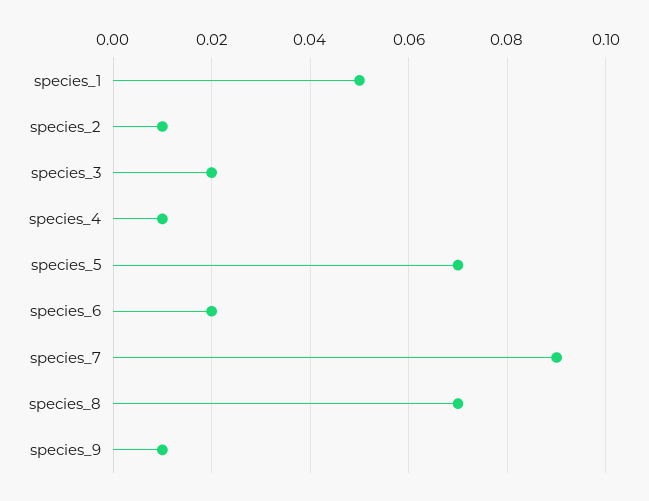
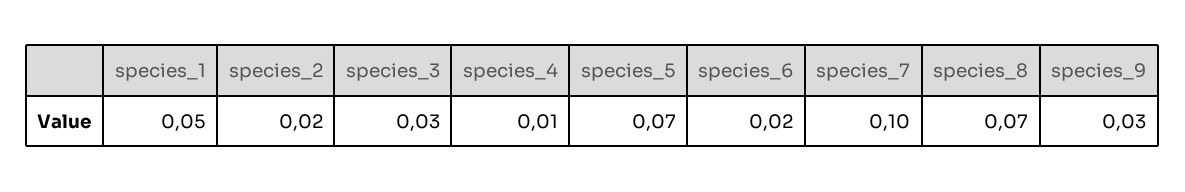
  {
    "species_1": 0.05,
-   "species_2": 0.01,
+   "species_2": 0.02,
-   "species_3": 0.02,
+   "species_3": 0.03,
    "species_4": 0.01,
    "species_5": 0.07,
    "species_6": 0.02,
-   "species_7": 0.09,
+   "species_7": 0.1,
    "species_8": 0.07,
-   "species_9": 0.01
+   "species_9": 0.03
  }

